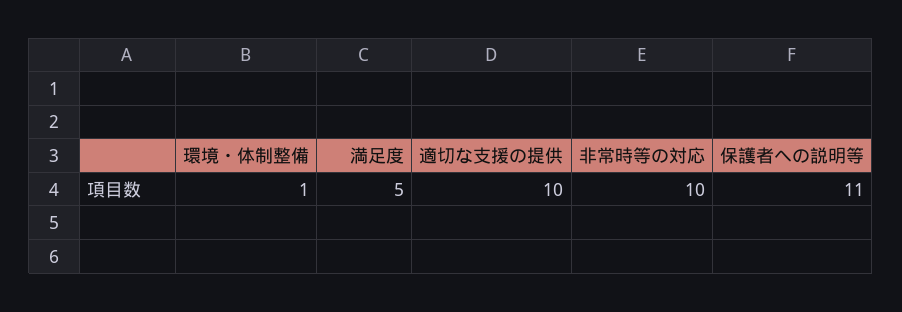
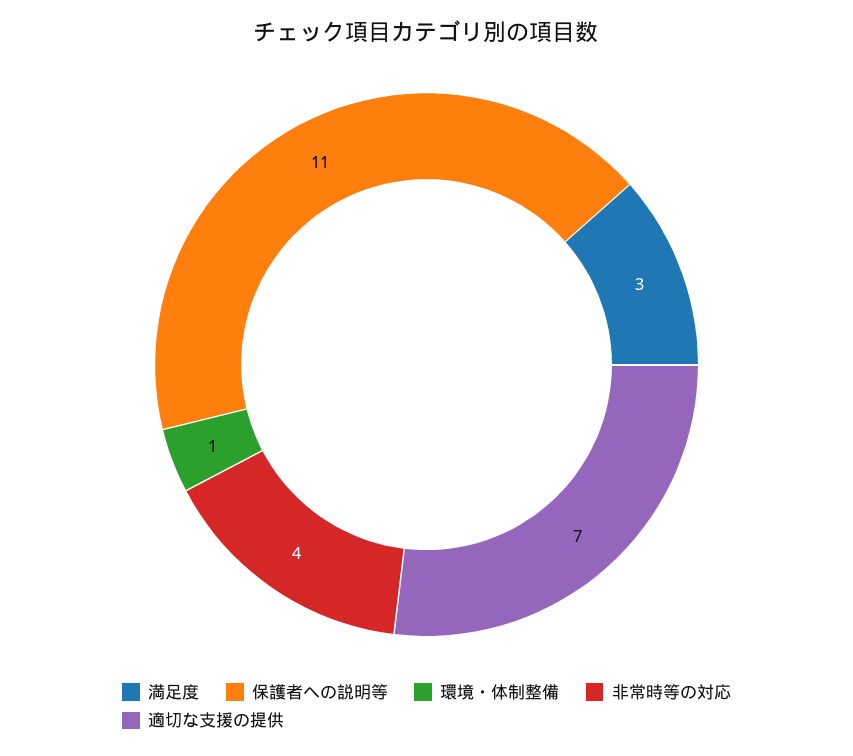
  {
    "環境・体制整備": 1,
-   "満足度": 5,
+   "満足度": 3,
-   "適切な支援の提供": 10,
+   "適切な支援の提供": 7,
-   "非常時等の対応": 10,
+   "非常時等の対応": 4,
    "保護者への説明等": 11
  }

